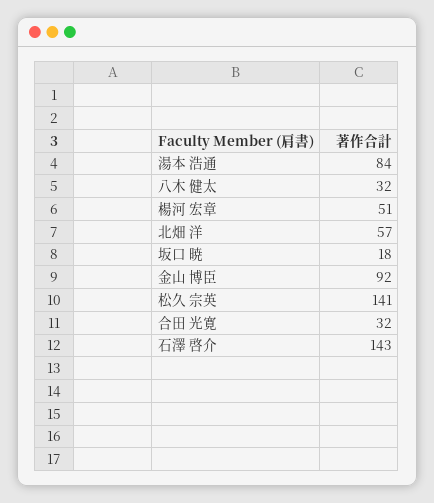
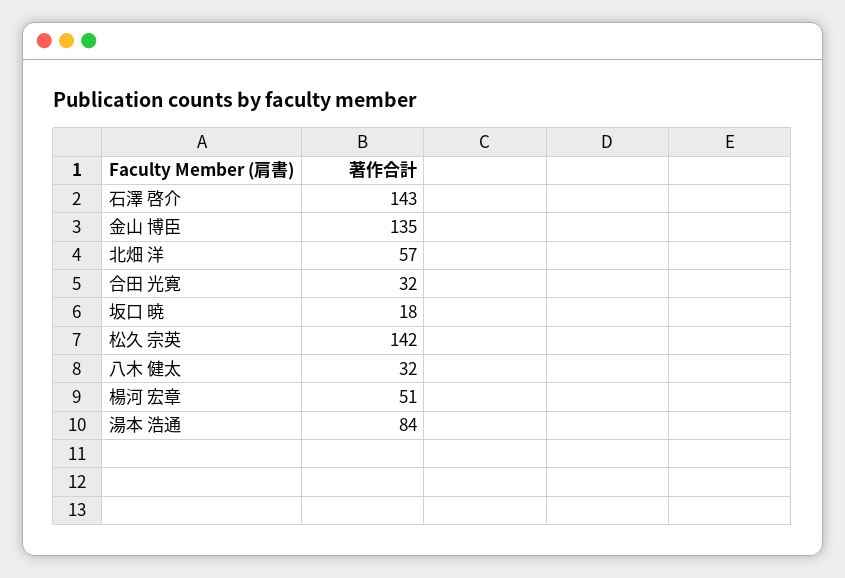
  {
    "湯本 浩通": 84,
    "八木 健太": 32,
    "楊河 宏章": 51,
    "北畑 洋": 57,
    "坂口 暁": 18,
-   "金山 博臣": 92,
+   "金山 博臣": 135,
-   "松久 宗英": 141,
+   "松久 宗英": 142,
    "合田 光寛": 32,
    "石澤 啓介": 143
  }

